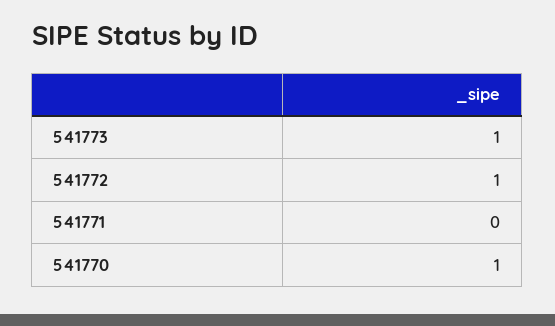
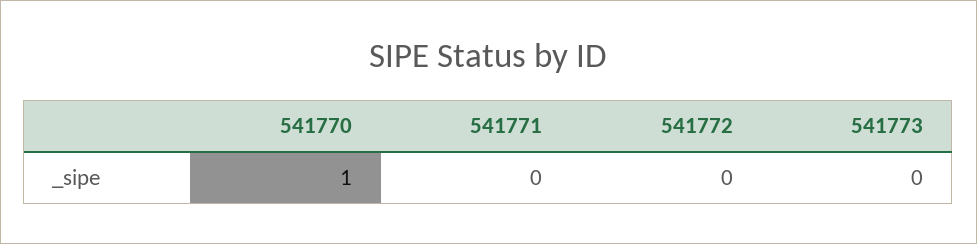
  {
-   "541773": 1,
+   "541773": 0,
-   "541772": 1,
+   "541772": 0,
    "541771": 0,
    "541770": 1
  }

